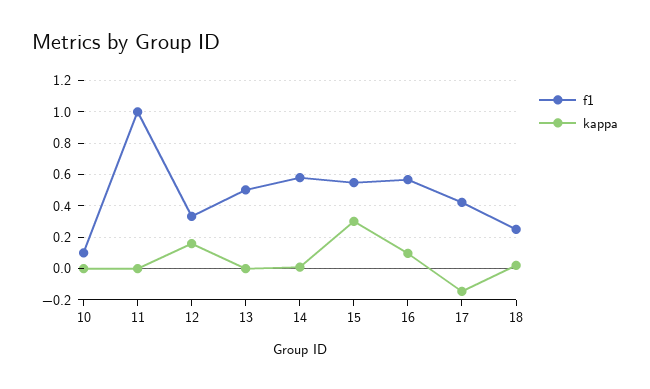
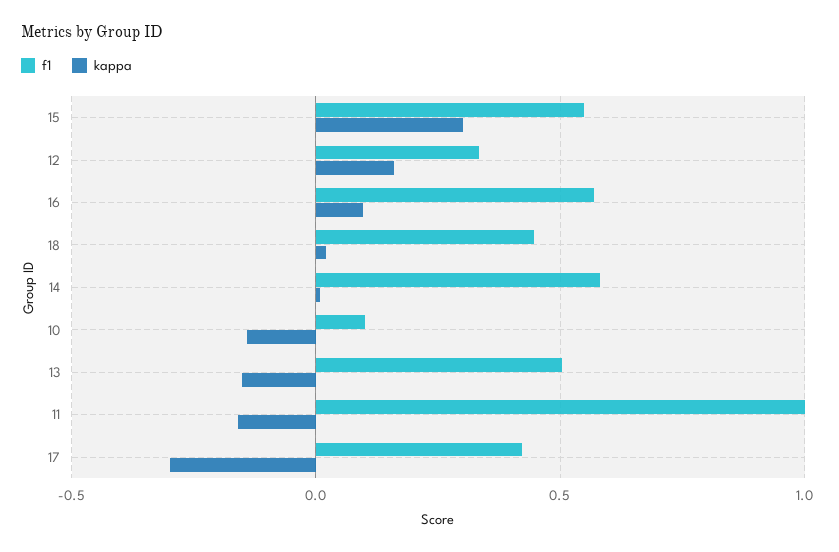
  {
    "f1": {
      "10": 0.1,
      "11": 1,
      "12": 0.35,
      "13": 0.5,
      "14": 0.6,
      "15": 0.55,
      "16": 0.55,
      "17": 0.4,
-     "18": 0.25
+     "18": 0.45
    },
    "kappa": {
-     "10": 0,
+     "10": -0.15,
-     "11": 0,
+     "11": -0.15,
      "12": 0.15,
-     "13": 0,
+     "13": -0.15,
      "14": 0,
      "15": 0.3,
      "16": 0.1,
-     "17": -0.15,
+     "17": -0.3,
      "18": 0
    }
  }

